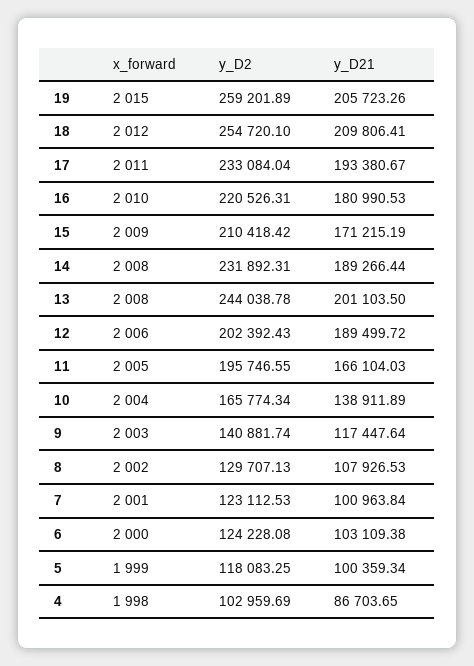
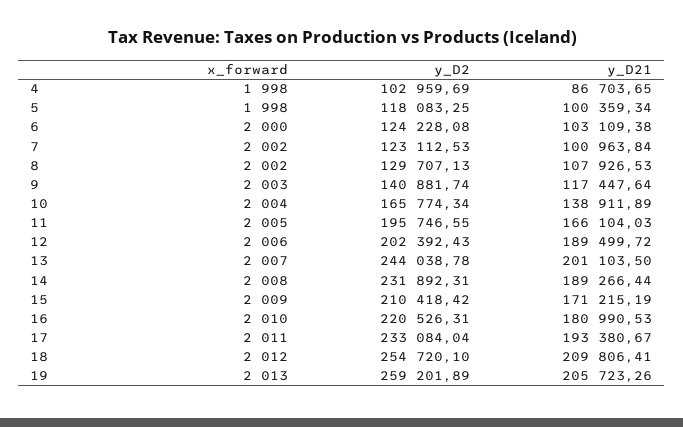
  {
    "x_forward": {
-     "19": 2015,
+     "19": 2013,
      "18": 2012,
      "17": 2011,
      "16": 2010,
      "15": 2009,
      "14": 2008,
-     "13": 2008,
+     "13": 2007,
      "12": 2006,
      "11": 2005,
      "10": 2004,
      "9": 2003,
      "8": 2002,
-     "7": 2001,
+     "7": 2002,
      "6": 2000,
-     "5": 1999,
+     "5": 1998,
      "4": 1998
    },
    "y_D2": {
      "19": 259201.89,
      "18": 254720.1,
      "17": 233084.04,
      "16": 220526.31,
      "15": 210418.42,
      "14": 231892.31,
      "13": 244038.78,
      "12": 202392.43,
      "11": 195746.55,
      "10": 165774.34,
      "9": 140881.74,
      "8": 129707.13,
      "7": 123112.53,
      "6": 124228.08,
      "5": 118083.25,
      "4": 102959.69
    },
    "y_D21": {
      "19": 205723.26,
      "18": 209806.41,
      "17": 193380.67,
      "16": 180990.53,
      "15": 171215.19,
      "14": 189266.44,
      "13": 201103.5,
      "12": 189499.72,
      "11": 166104.03,
      "10": 138911.89,
      "9": 117447.64,
      "8": 107926.53,
      "7": 100963.84,
      "6": 103109.38,
      "5": 100359.34,
      "4": 86703.65
    }
  }

